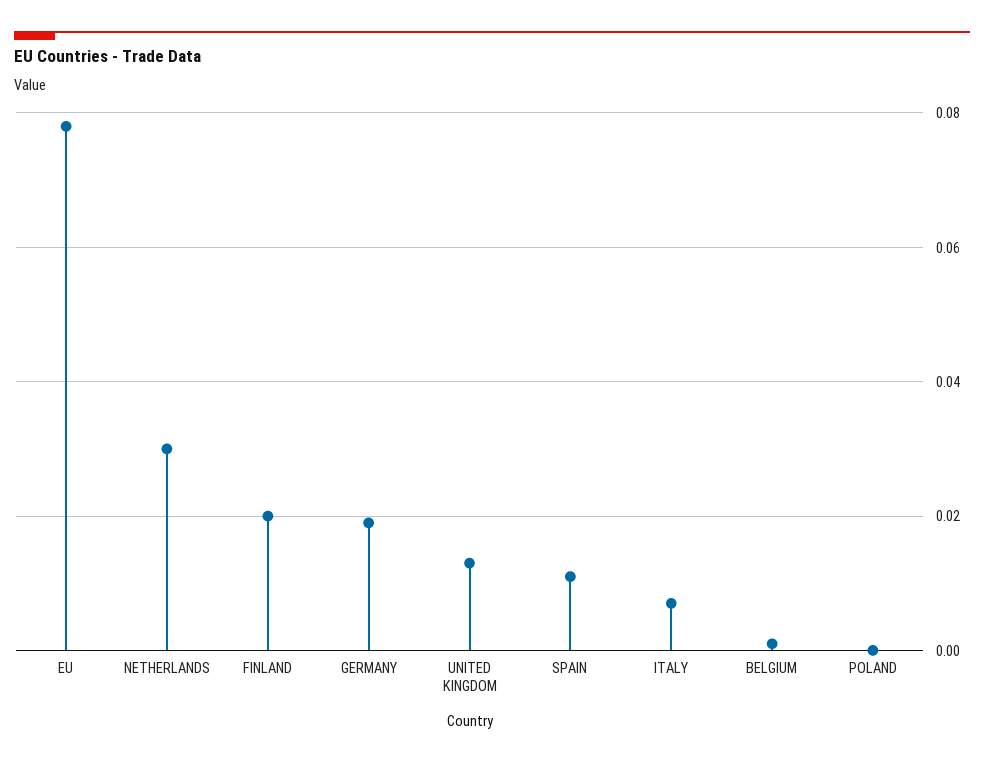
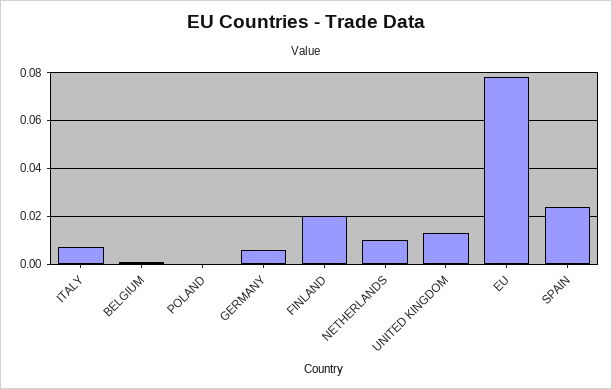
  {
    "EU": 0.08,
-   "NETHERLANDS": 0.03,
+   "NETHERLANDS": 0.01,
    "FINLAND": 0.02,
-   "GERMANY": 0.02,
+   "GERMANY": 0.005,
    "UNITED KINGDOM": 0.015,
-   "SPAIN": 0.01,
+   "SPAIN": 0.025,
    "ITALY": 0.005,
    "BELGIUM": 0,
    "POLAND": 0
  }

